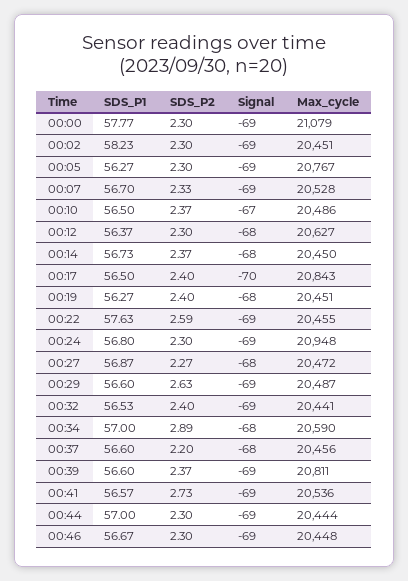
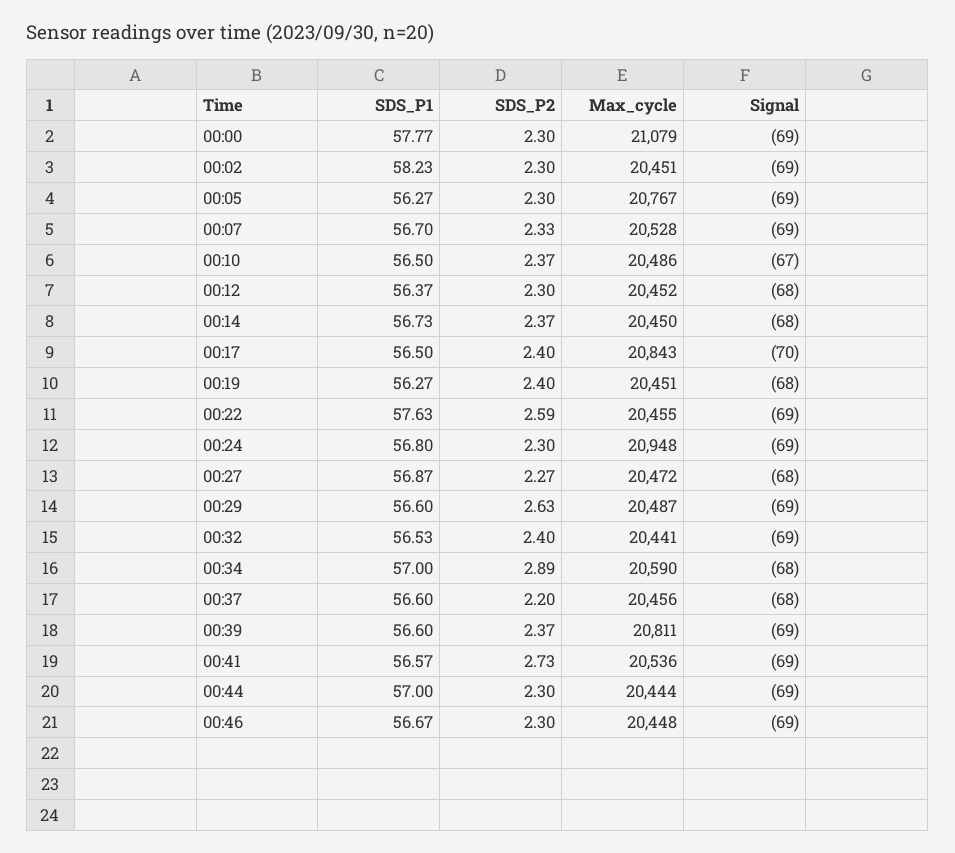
  {
    "SDS_P1": {
      "00:00": 57.77,
      "00:02": 58.23,
      "00:05": 56.27,
      "00:07": 56.7,
      "00:10": 56.5,
      "00:12": 56.37,
      "00:14": 56.73,
      "00:17": 56.5,
      "00:19": 56.27,
      "00:22": 57.63,
      "00:24": 56.8,
      "00:27": 56.87,
      "00:29": 56.6,
      "00:32": 56.53,
      "00:34": 57,
      "00:37": 56.6,
      "00:39": 56.6,
      "00:41": 56.57,
      "00:44": 57,
      "00:46": 56.67
    },
    "SDS_P2": {
      "00:00": 2.3,
      "00:02": 2.3,
      "00:05": 2.3,
      "00:07": 2.33,
      "00:10": 2.37,
      "00:12": 2.3,
      "00:14": 2.37,
      "00:17": 2.4,
      "00:19": 2.4,
      "00:22": 2.59,
      "00:24": 2.3,
      "00:27": 2.27,
      "00:29": 2.63,
      "00:32": 2.4,
      "00:34": 2.89,
      "00:37": 2.2,
      "00:39": 2.37,
      "00:41": 2.73,
      "00:44": 2.3,
      "00:46": 2.3
    },
    "Signal": {
      "00:00": -69,
      "00:02": -69,
      "00:05": -69,
      "00:07": -69,
      "00:10": -67,
      "00:12": -68,
      "00:14": -68,
      "00:17": -70,
      "00:19": -68,
      "00:22": -69,
      "00:24": -69,
      "00:27": -68,
      "00:29": -69,
      "00:32": -69,
      "00:34": -68,
      "00:37": -68,
      "00:39": -69,
      "00:41": -69,
      "00:44": -69,
      "00:46": -69
    },
    "Max_cycle": {
      "00:00": 21079,
      "00:02": 20451,
      "00:05": 20767,
      "00:07": 20528,
      "00:10": 20486,
-     "00:12": 20627,
+     "00:12": 20452,
      "00:14": 20450,
      "00:17": 20843,
      "00:19": 20451,
      "00:22": 20455,
      "00:24": 20948,
      "00:27": 20472,
      "00:29": 20487,
      "00:32": 20441,
      "00:34": 20590,
      "00:37": 20456,
      "00:39": 20811,
      "00:41": 20536,
      "00:44": 20444,
      "00:46": 20448
    }
  }

